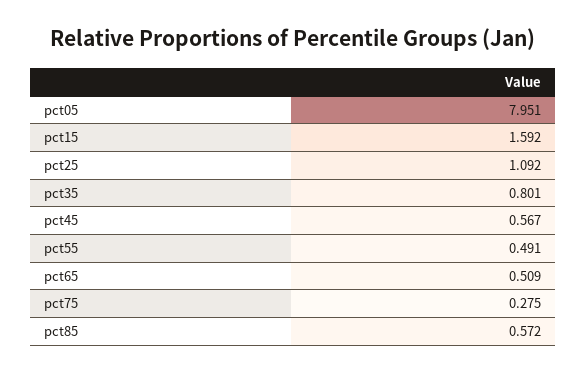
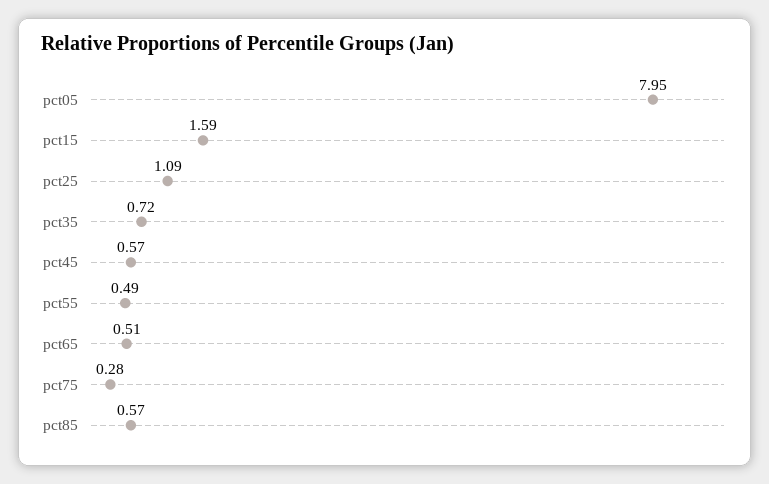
  {
    "pct05": 7.951,
    "pct15": 1.592,
    "pct25": 1.092,
-   "pct35": 0.801,
+   "pct35": 0.72,
    "pct45": 0.567,
    "pct55": 0.491,
    "pct65": 0.509,
    "pct75": 0.275,
    "pct85": 0.572
  }

